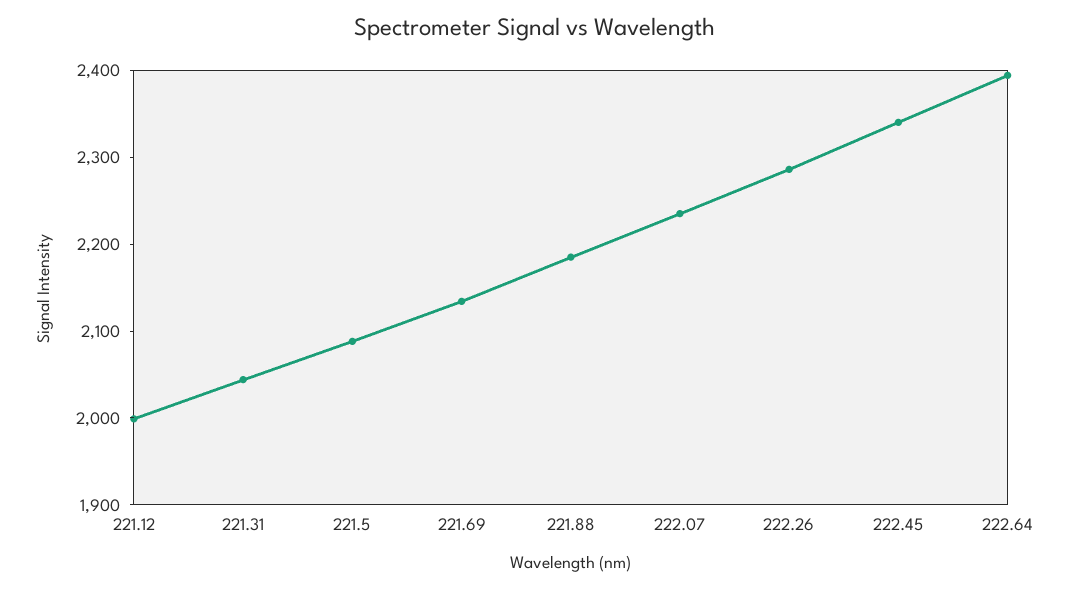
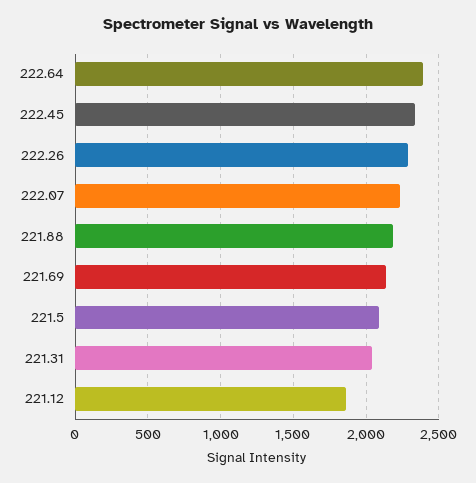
  {
-   "221.12": 2000,
+   "221.12": 1850,
    "221.31": 2040,
    "221.5": 2080,
    "221.69": 2140,
    "221.88": 2180,
    "222.07": 2240,
    "222.26": 2280,
    "222.45": 2340,
    "222.64": 2400
  }

